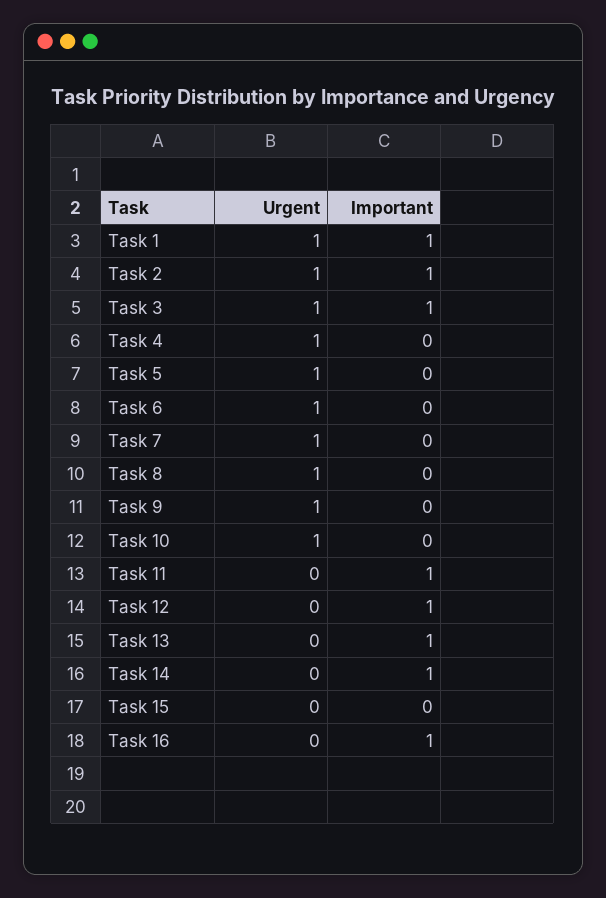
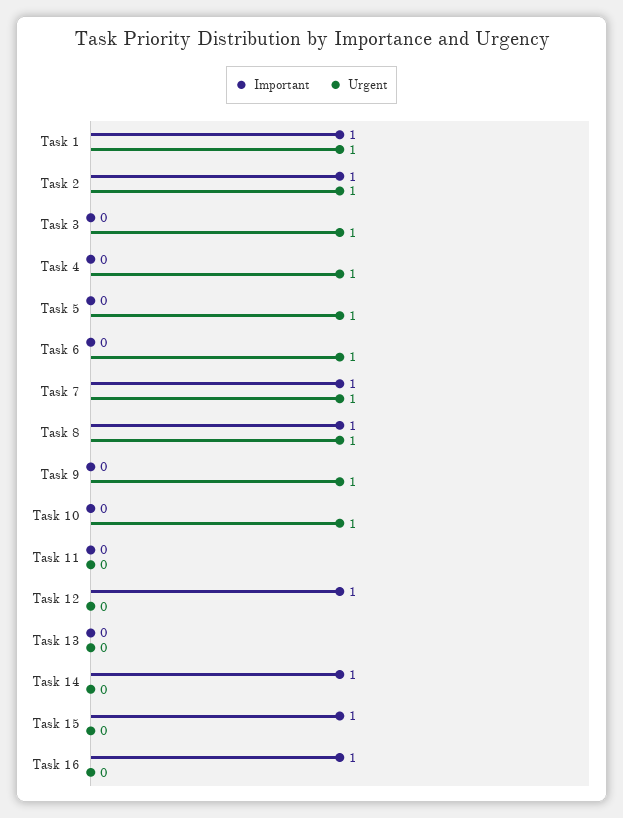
  {
    "Urgent": {
      "Task 1": 1,
      "Task 2": 1,
      "Task 3": 1,
      "Task 4": 1,
      "Task 5": 1,
      "Task 6": 1,
      "Task 7": 1,
      "Task 8": 1,
      "Task 9": 1,
      "Task 10": 1,
      "Task 11": 0,
      "Task 12": 0,
      "Task 13": 0,
      "Task 14": 0,
      "Task 15": 0,
      "Task 16": 0
    },
    "Important": {
      "Task 1": 1,
      "Task 2": 1,
-     "Task 3": 1,
+     "Task 3": 0,
      "Task 4": 0,
      "Task 5": 0,
      "Task 6": 0,
-     "Task 7": 0,
+     "Task 7": 1,
-     "Task 8": 0,
+     "Task 8": 1,
      "Task 9": 0,
      "Task 10": 0,
-     "Task 11": 1,
+     "Task 11": 0,
      "Task 12": 1,
-     "Task 13": 1,
+     "Task 13": 0,
      "Task 14": 1,
-     "Task 15": 0,
+     "Task 15": 1,
      "Task 16": 1
    }
  }

